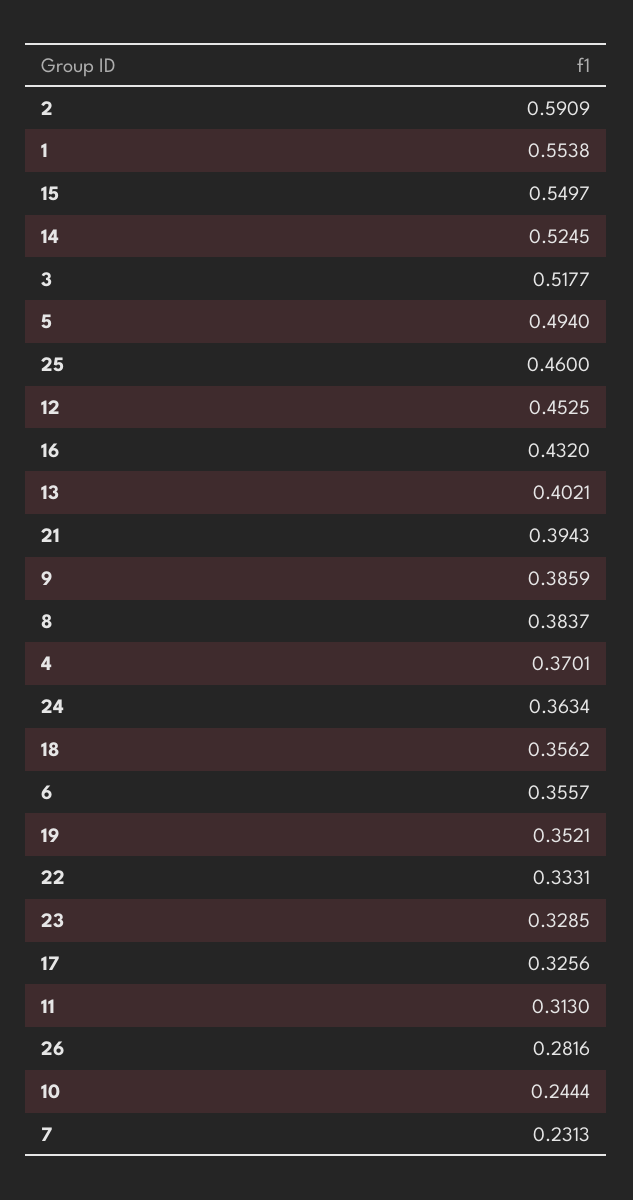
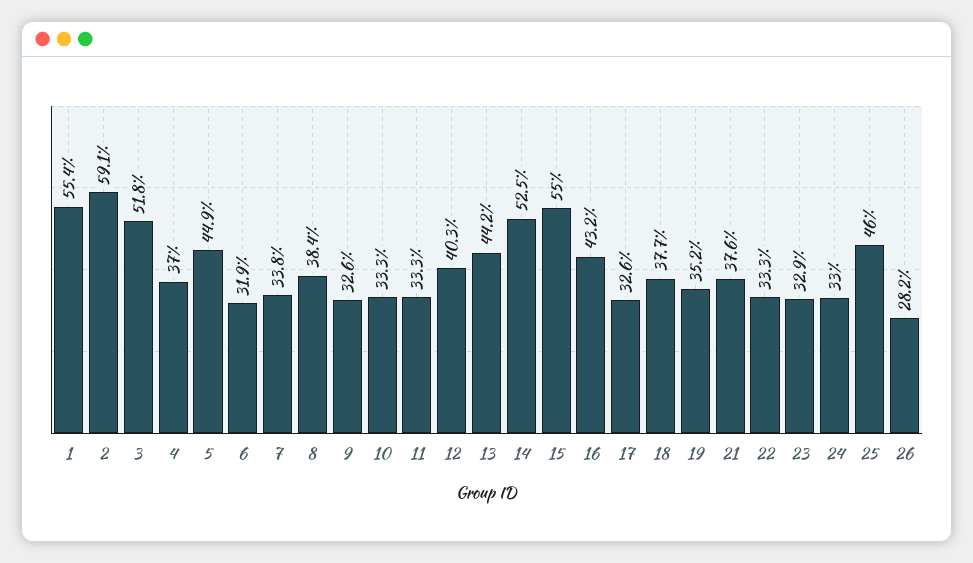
  {
    "2": 0.5909,
    "1": 0.5538,
    "15": 0.5497,
    "14": 0.5245,
    "3": 0.5177,
-   "5": 0.494,
+   "5": 0.449,
    "25": 0.46,
-   "12": 0.4525,
+   "12": 0.403,
    "16": 0.432,
-   "13": 0.4021,
+   "13": 0.442,
-   "21": 0.3943,
+   "21": 0.376,
-   "9": 0.3859,
+   "9": 0.326,
    "8": 0.3837,
    "4": 0.3701,
-   "24": 0.3634,
+   "24": 0.33,
-   "18": 0.3562,
+   "18": 0.377,
-   "6": 0.3557,
+   "6": 0.319,
    "19": 0.3521,
    "22": 0.3331,
    "23": 0.3285,
    "17": 0.3256,
-   "11": 0.313,
+   "11": 0.333,
    "26": 0.2816,
-   "10": 0.2444,
+   "10": 0.333,
-   "7": 0.2313
+   "7": 0.338
  }

